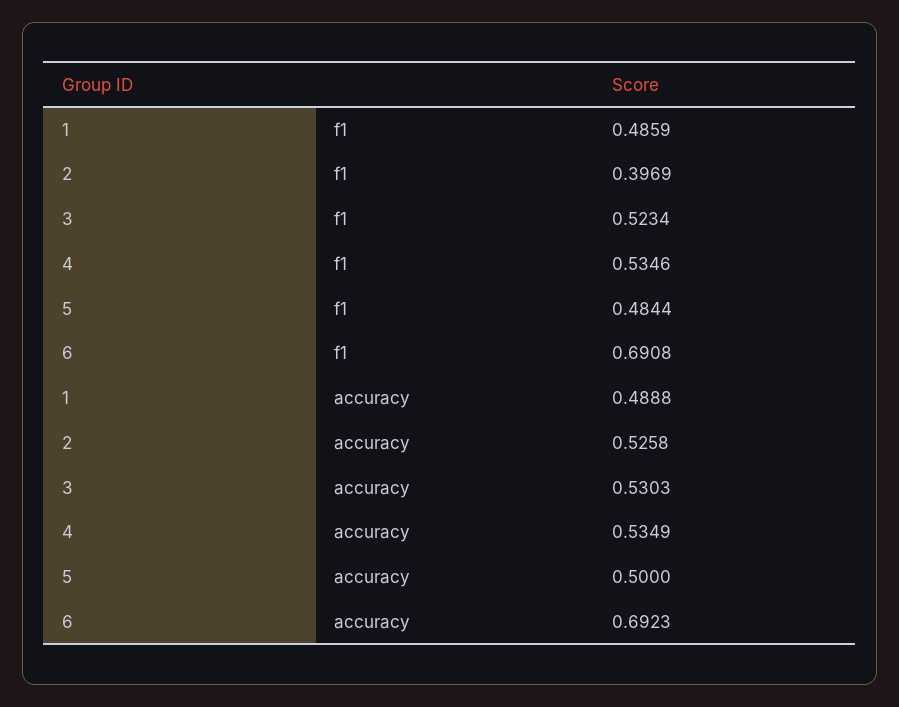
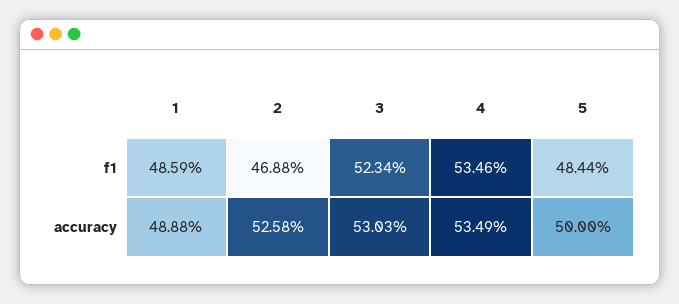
  {
    "1": {
      "f1": 0.4859,
      "accuracy": 0.4888
    },
    "2": {
-     "f1": 0.3969,
+     "f1": 0.4688,
      "accuracy": 0.5258
    },
    "3": {
      "f1": 0.5234,
      "accuracy": 0.5303
    },
    "4": {
      "f1": 0.5346,
      "accuracy": 0.5349
    },
    "5": {
      "f1": 0.4844,
      "accuracy": 0.5
-   },
+   }
-   "6": {
-     "f1": 0.6908,
-     "accuracy": 0.6923
-   }
  }

